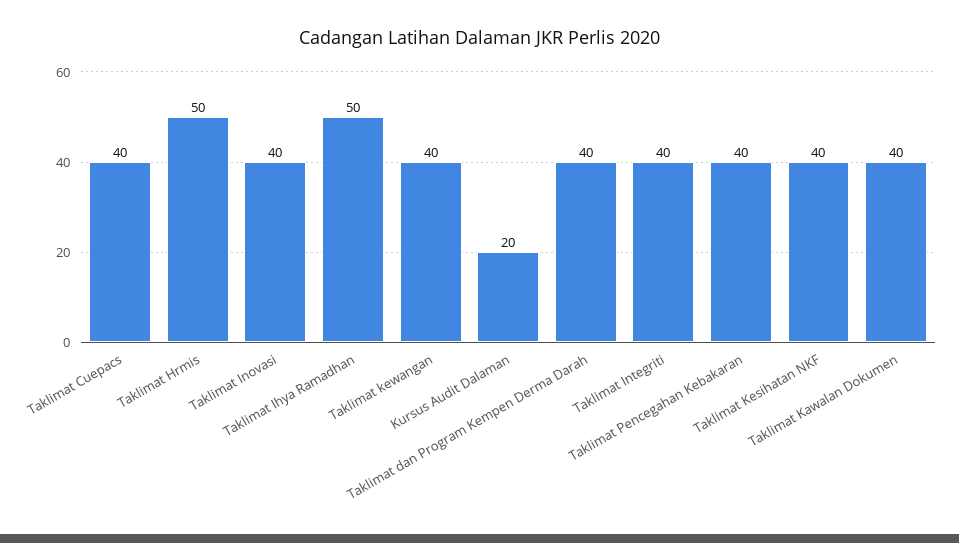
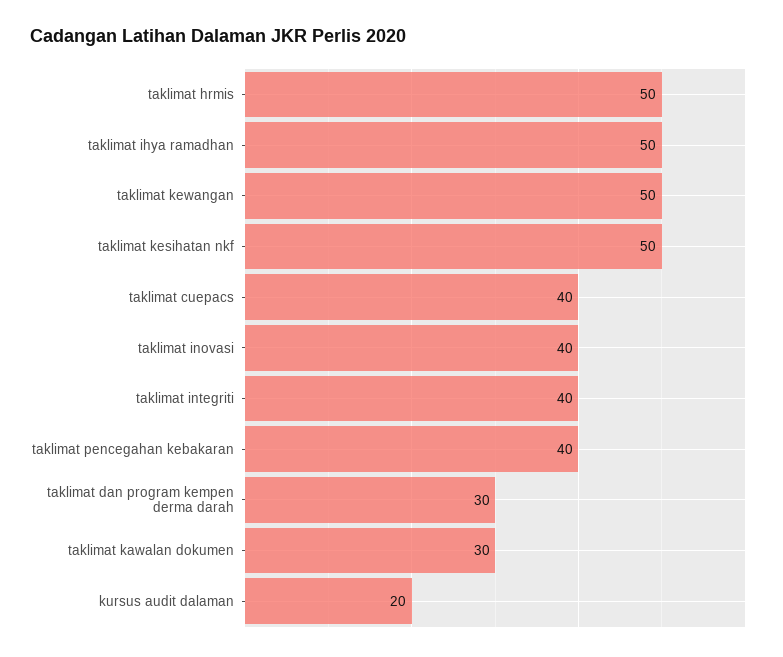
  {
    "Taklimat Cuepacs": 40,
    "Taklimat Hrmis": 50,
    "Taklimat Inovasi": 40,
    "Taklimat Ihya Ramadhan": 50,
-   "Taklimat kewangan": 40,
+   "Taklimat kewangan": 50,
    "Kursus Audit Dalaman": 20,
-   "Taklimat dan Program Kempen Derma Darah": 40,
+   "Taklimat dan Program Kempen Derma Darah": 30,
    "Taklimat Integriti": 40,
    "Taklimat Pencegahan Kebakaran": 40,
-   "Taklimat Kesihatan NKF": 40,
+   "Taklimat Kesihatan NKF": 50,
-   "Taklimat Kawalan Dokumen": 40
+   "Taklimat Kawalan Dokumen": 30
  }

